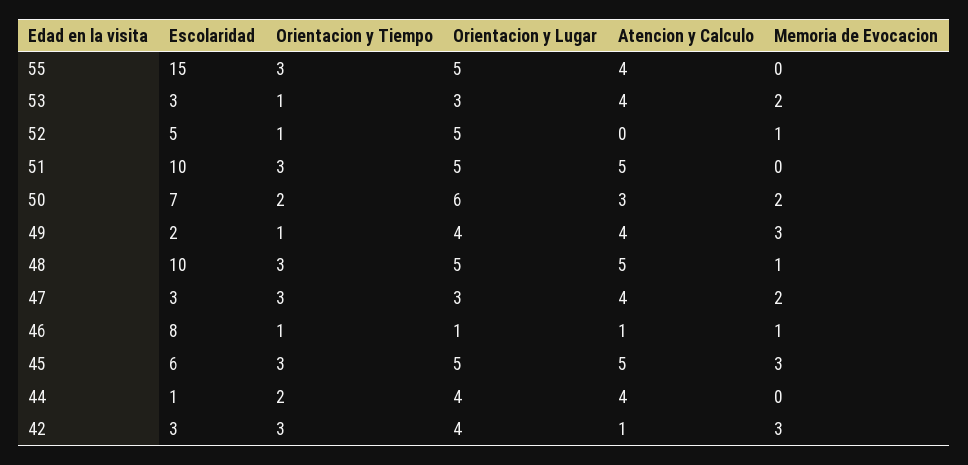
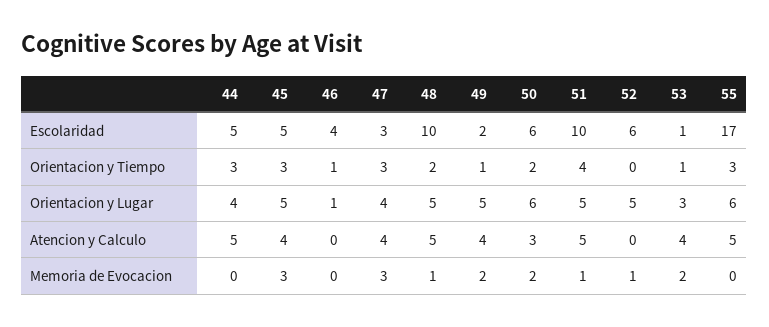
  {
    "Escolaridad": {
-     "55": 15,
+     "55": 17,
-     "53": 3,
+     "53": 1,
-     "52": 5,
+     "52": 6,
      "51": 10,
-     "50": 7,
+     "50": 6,
      "49": 2,
      "48": 10,
      "47": 3,
-     "46": 8,
+     "46": 4,
-     "45": 6,
+     "45": 5,
-     "44": 1,
+     "44": 5
-     "42": 3
    },
    "Orientacion y Tiempo": {
      "55": 3,
      "53": 1,
-     "52": 1,
+     "52": 0,
-     "51": 3,
+     "51": 4,
      "50": 2,
      "49": 1,
-     "48": 3,
+     "48": 2,
      "47": 3,
      "46": 1,
      "45": 3,
-     "44": 2,
+     "44": 3
-     "42": 3
    },
    "Orientacion y Lugar": {
-     "55": 5,
+     "55": 6,
      "53": 3,
      "52": 5,
      "51": 5,
      "50": 6,
-     "49": 4,
+     "49": 5,
      "48": 5,
-     "47": 3,
+     "47": 4,
      "46": 1,
      "45": 5,
-     "44": 4,
+     "44": 4
-     "42": 4
    },
    "Atencion y Calculo": {
-     "55": 4,
+     "55": 5,
      "53": 4,
      "52": 0,
      "51": 5,
      "50": 3,
      "49": 4,
      "48": 5,
      "47": 4,
-     "46": 1,
+     "46": 0,
-     "45": 5,
+     "45": 4,
-     "44": 4,
+     "44": 5
-     "42": 1
    },
    "Memoria de Evocacion": {
      "55": 0,
      "53": 2,
      "52": 1,
-     "51": 0,
+     "51": 1,
      "50": 2,
-     "49": 3,
+     "49": 2,
      "48": 1,
-     "47": 2,
+     "47": 3,
-     "46": 1,
+     "46": 0,
      "45": 3,
-     "44": 0,
+     "44": 0
-     "42": 3
    }
  }

